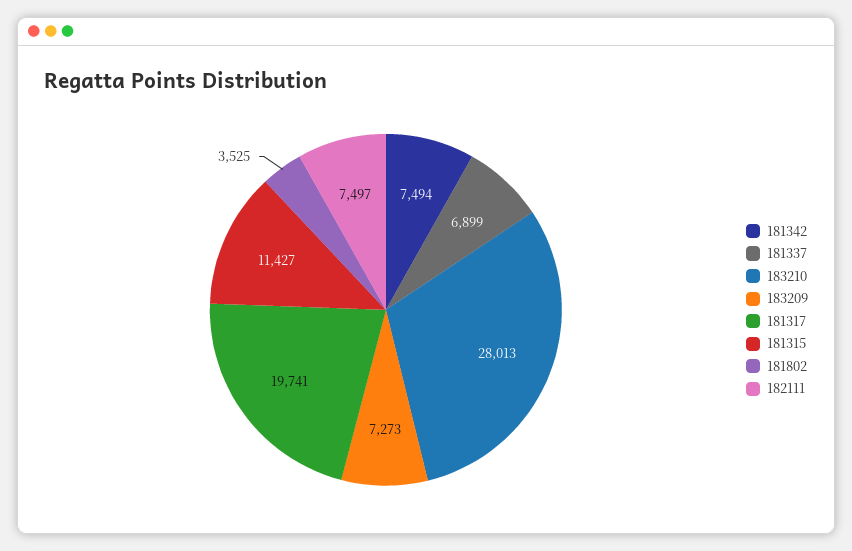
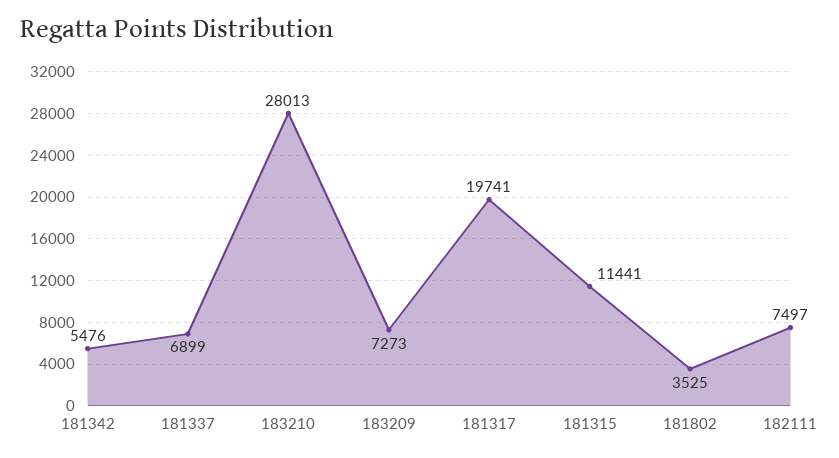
  {
-   "181342": 7494,
+   "181342": 5476,
    "181337": 6899,
    "183210": 28013,
    "183209": 7273,
    "181317": 19741,
-   "181315": 11427,
+   "181315": 11441,
    "181802": 3525,
    "182111": 7497
  }

